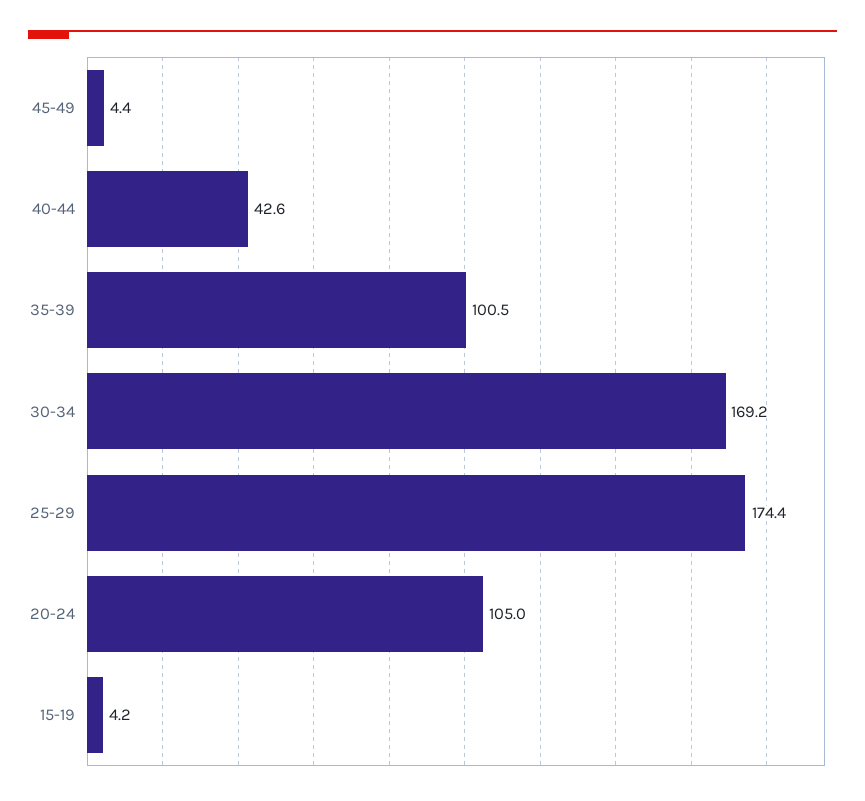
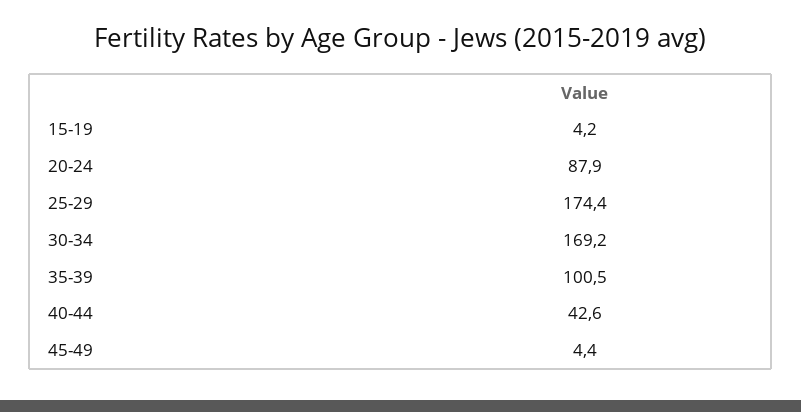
  {
    "45-49": 4.4,
    "40-44": 42.6,
    "35-39": 100.5,
    "30-34": 169.2,
    "25-29": 174.4,
-   "20-24": 105,
+   "20-24": 87.9,
    "15-19": 4.2
  }

